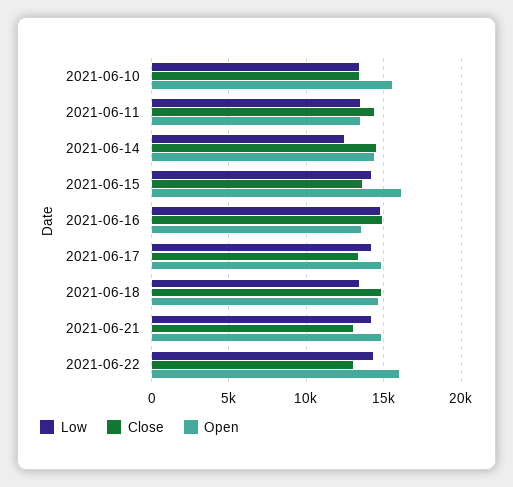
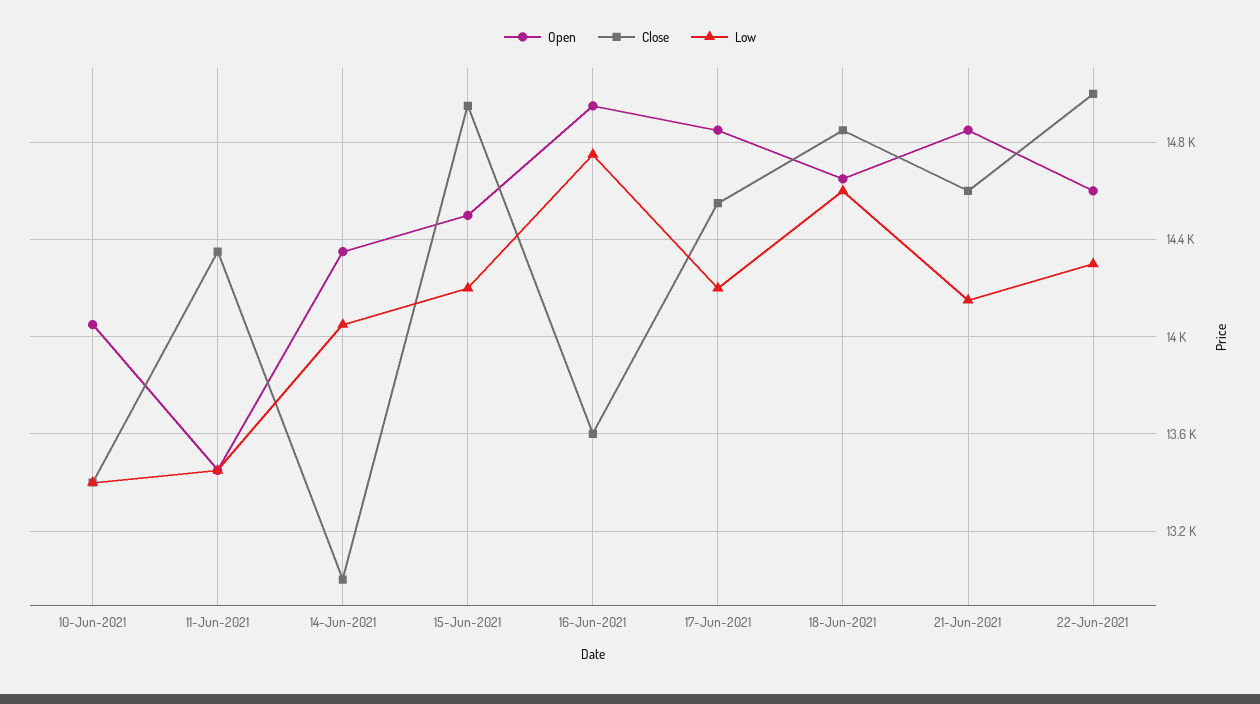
  {
    "Low": {
      "2021-06-10": 13400,
      "2021-06-11": 13450,
-     "2021-06-14": 12500,
+     "2021-06-14": 14050,
      "2021-06-15": 14200,
      "2021-06-16": 14750,
      "2021-06-17": 14200,
-     "2021-06-18": 13500,
+     "2021-06-18": 14600,
      "2021-06-21": 14150,
      "2021-06-22": 14300
    },
    "Close": {
      "2021-06-10": 13400,
      "2021-06-11": 14350,
-     "2021-06-14": 14500,
+     "2021-06-14": 13000,
-     "2021-06-15": 13500,
+     "2021-06-15": 14950,
-     "2021-06-16": 15000,
+     "2021-06-16": 13600,
-     "2021-06-17": 13500,
+     "2021-06-17": 14550,
      "2021-06-18": 14850,
-     "2021-06-21": 13000,
+     "2021-06-21": 14600,
-     "2021-06-22": 13000
+     "2021-06-22": 15000
    },
    "Open": {
-     "2021-06-10": 15500,
+     "2021-06-10": 14050,
      "2021-06-11": 13450,
      "2021-06-14": 14350,
-     "2021-06-15": 16000,
+     "2021-06-15": 14500,
-     "2021-06-16": 13500,
+     "2021-06-16": 14950,
      "2021-06-17": 14850,
      "2021-06-18": 14650,
      "2021-06-21": 14850,
-     "2021-06-22": 16000
+     "2021-06-22": 14600
    }
  }

